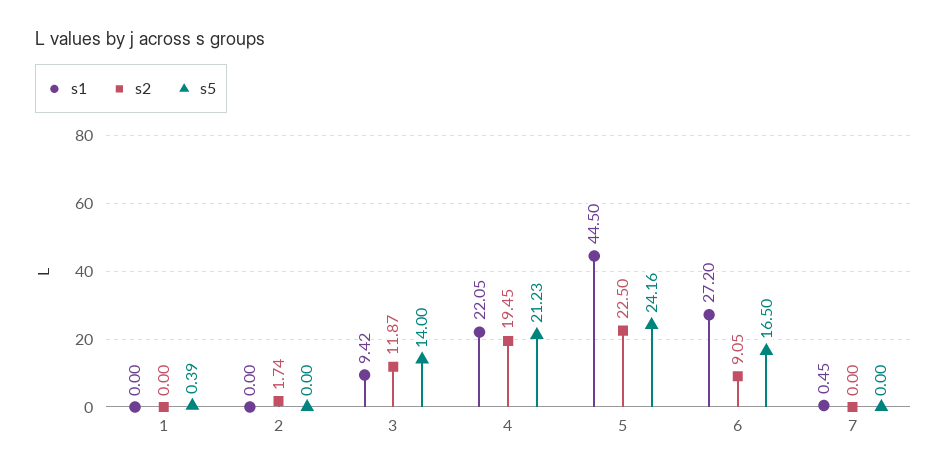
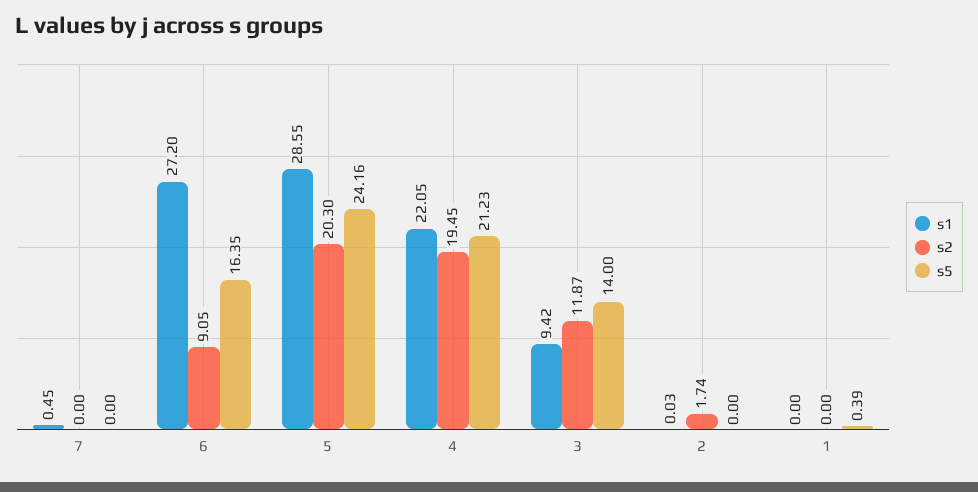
  {
    "s1": {
      "1": 0,
-     "2": 0,
+     "2": 0.03,
      "3": 9.42,
      "4": 22.05,
-     "5": 44.5,
+     "5": 28.55,
      "6": 27.2,
      "7": 0.45
    },
    "s2": {
      "1": 0,
      "2": 1.74,
      "3": 11.87,
      "4": 19.45,
-     "5": 22.5,
+     "5": 20.3,
      "6": 9.05,
      "7": 0
    },
    "s5": {
      "1": 0.39,
      "2": 0,
      "3": 14,
      "4": 21.23,
      "5": 24.16,
-     "6": 16.5,
+     "6": 16.35,
      "7": 0
    }
  }

